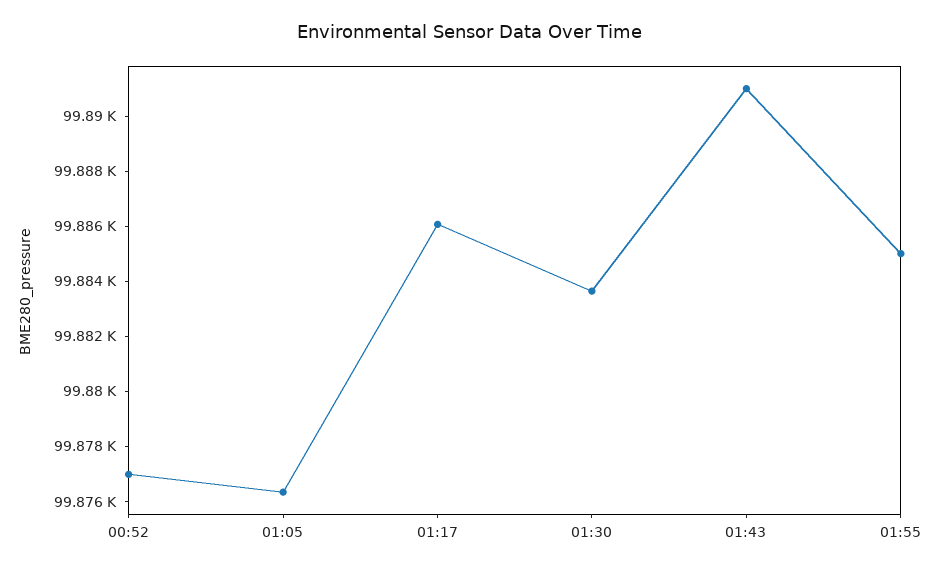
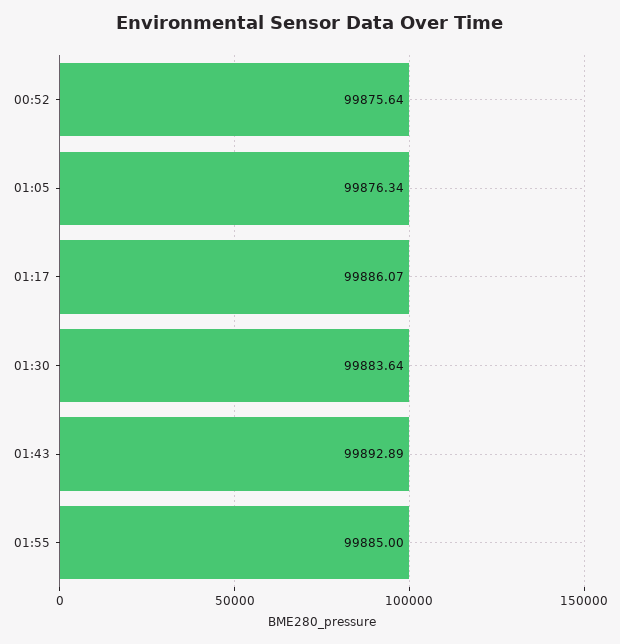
  {
-   "00:52": 99877,
+   "00:52": 99875.64,
    "01:05": 99876.34,
    "01:17": 99886.07,
    "01:30": 99883.64,
-   "01:43": 99891,
+   "01:43": 99892.89,
    "01:55": 99885
  }

